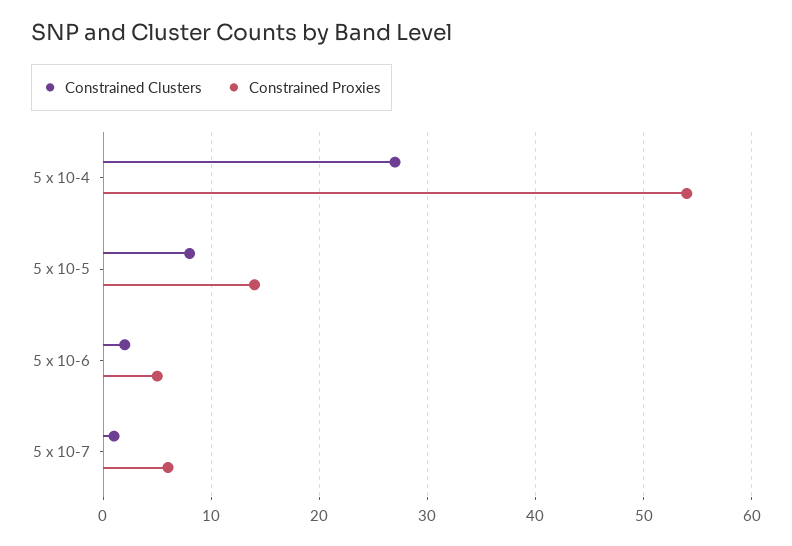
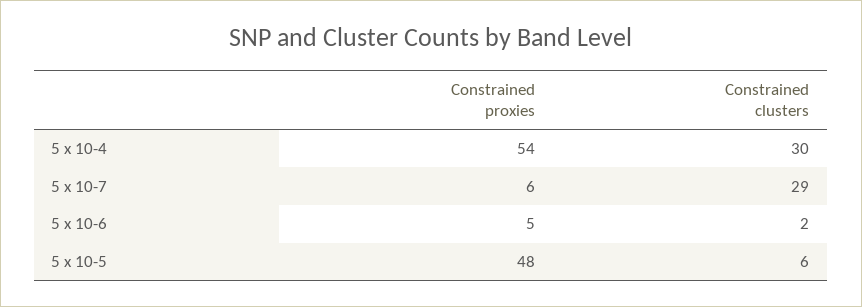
  {
    "Constrained Clusters": {
-     "5 x 10-4": 27,
+     "5 x 10-4": 30,
-     "5 x 10-5": 8,
+     "5 x 10-5": 6,
      "5 x 10-6": 2,
-     "5 x 10-7": 1
+     "5 x 10-7": 29
    },
    "Constrained Proxies": {
      "5 x 10-4": 54,
-     "5 x 10-5": 14,
+     "5 x 10-5": 48,
      "5 x 10-6": 5,
      "5 x 10-7": 6
    }
  }

